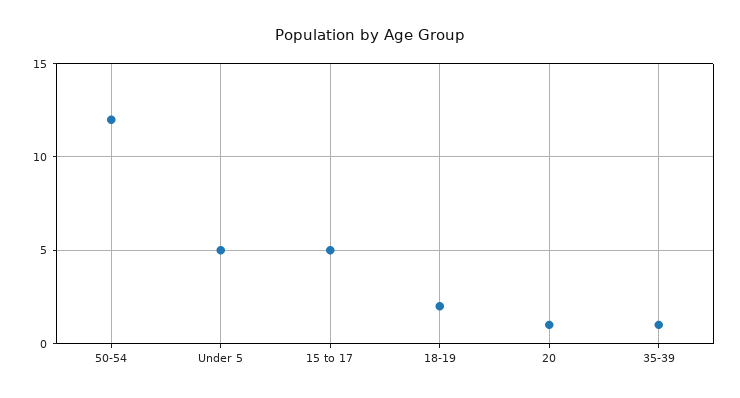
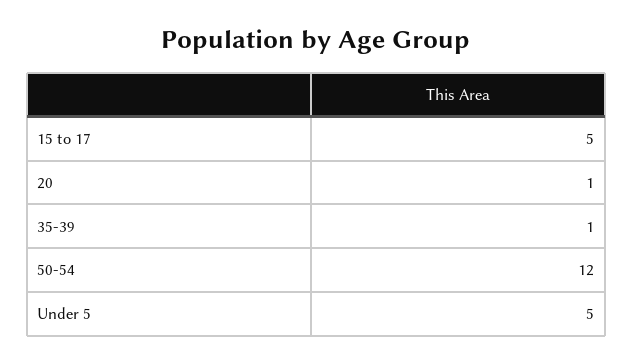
  {
    "50-54": 12,
    "Under 5": 5,
    "15 to 17": 5,
-   "18-19": 2,
    "20": 1,
    "35-39": 1
  }

